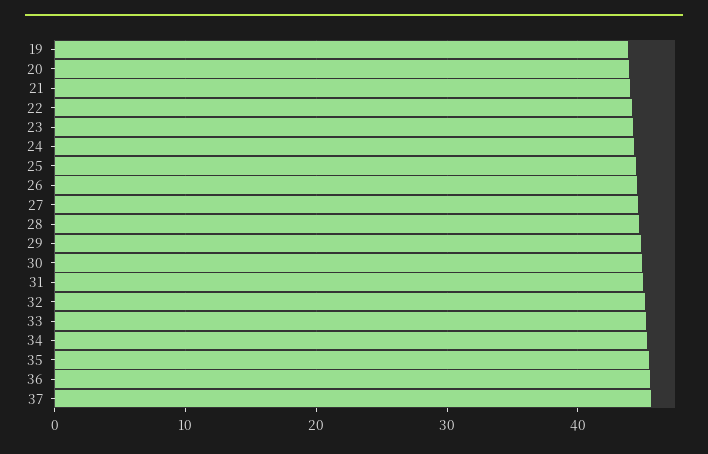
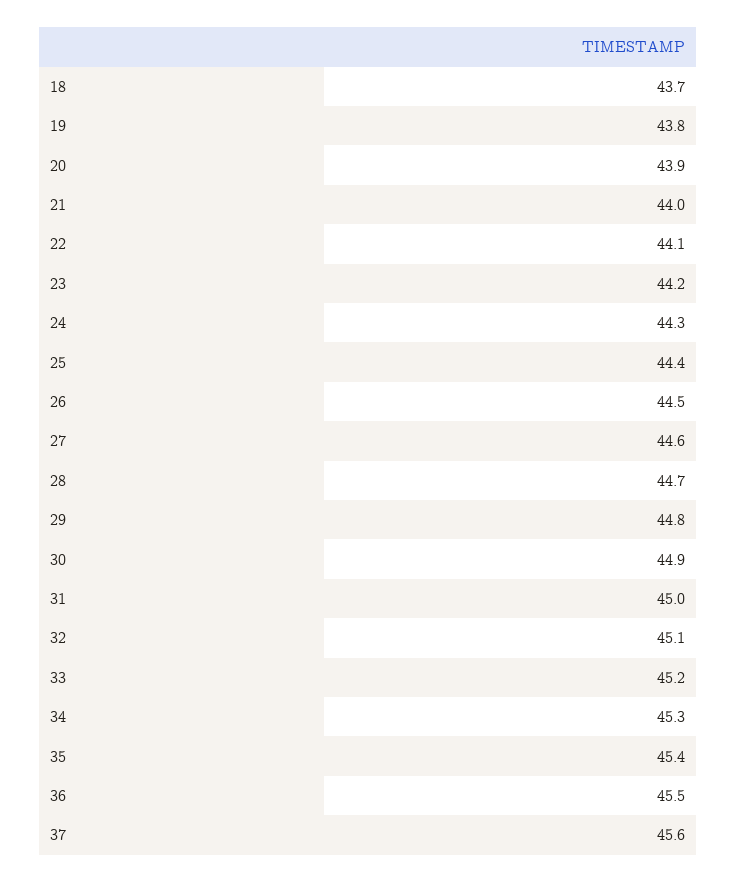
  {
    "19": 43.8,
    "20": 43.9,
    "21": 44,
    "22": 44.1,
    "23": 44.2,
    "24": 44.3,
    "25": 44.4,
    "26": 44.5,
    "27": 44.6,
    "28": 44.7,
    "29": 44.8,
    "30": 44.9,
    "31": 45,
    "32": 45.1,
    "33": 45.2,
    "34": 45.3,
    "35": 45.4,
    "36": 45.5,
-   "37": 45.6
+   "37": 45.6,
+   "18": 43.7
  }

